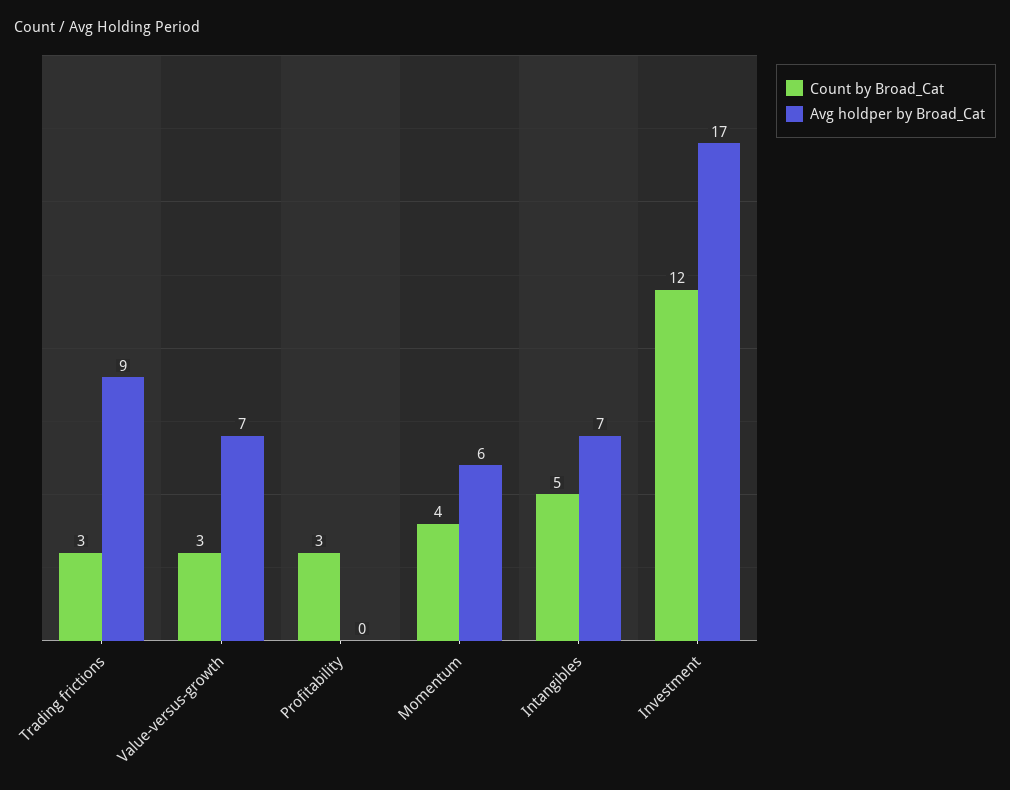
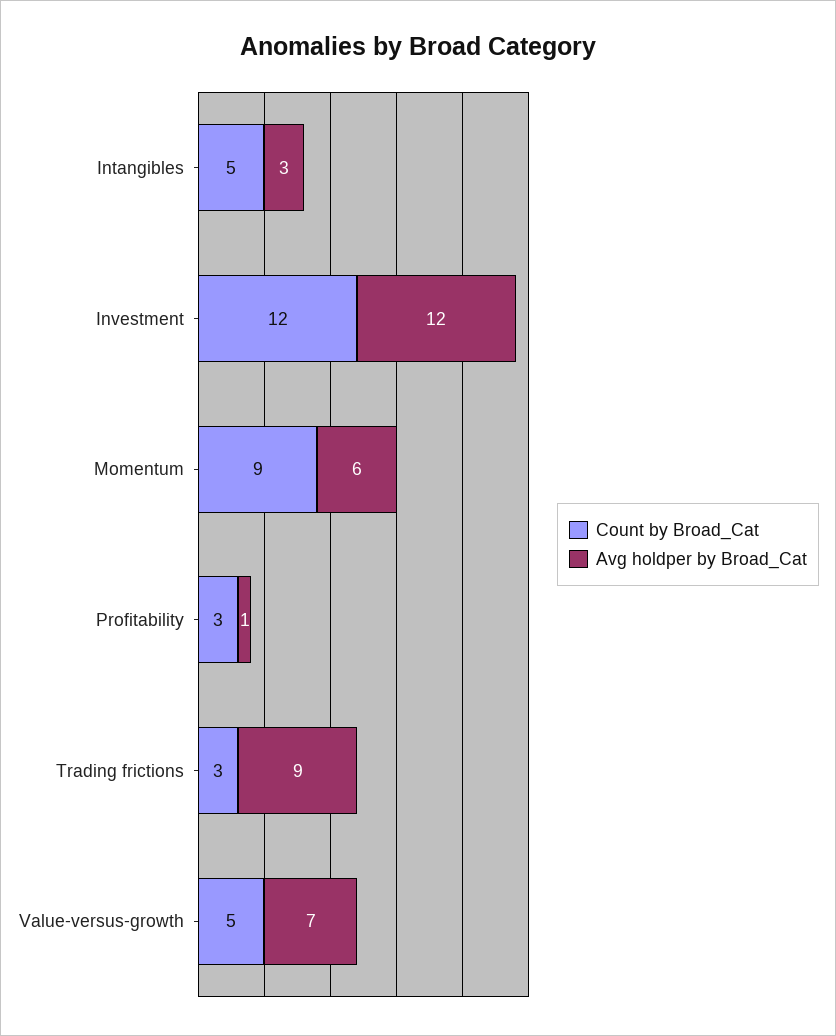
  {
    "Count by Broad_Cat": {
      "Trading frictions": 3,
-     "Value-versus-growth": 3,
+     "Value-versus-growth": 5,
      "Profitability": 3,
-     "Momentum": 4,
+     "Momentum": 9,
      "Intangibles": 5,
      "Investment": 12
    },
    "Avg holdper by Broad_Cat": {
      "Trading frictions": 9,
      "Value-versus-growth": 7,
-     "Profitability": 0,
+     "Profitability": 1,
      "Momentum": 6,
-     "Intangibles": 7,
+     "Intangibles": 3,
-     "Investment": 17
+     "Investment": 12
    }
  }

